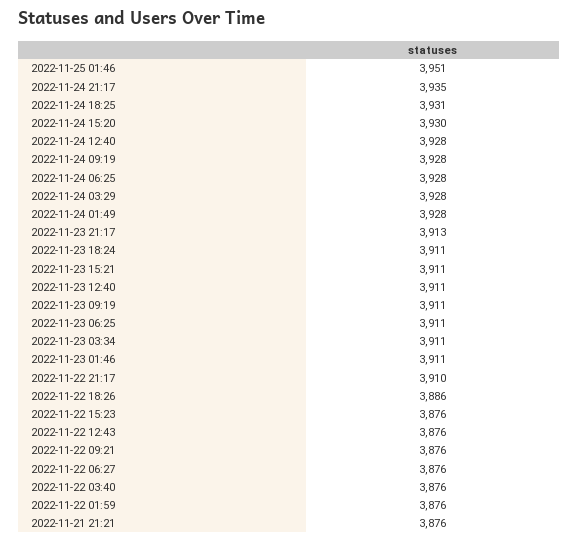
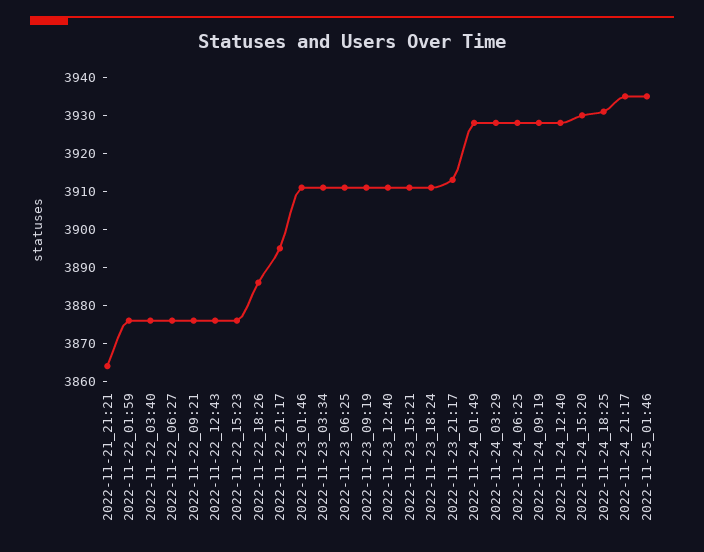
  {
-   "2022-11-25 01:46": 3951,
+   "2022-11-25 01:46": 3935,
    "2022-11-24 21:17": 3935,
    "2022-11-24 18:25": 3931,
    "2022-11-24 15:20": 3930,
    "2022-11-24 12:40": 3928,
    "2022-11-24 09:19": 3928,
    "2022-11-24 06:25": 3928,
    "2022-11-24 03:29": 3928,
    "2022-11-24 01:49": 3928,
    "2022-11-23 21:17": 3913,
    "2022-11-23 18:24": 3911,
    "2022-11-23 15:21": 3911,
    "2022-11-23 12:40": 3911,
    "2022-11-23 09:19": 3911,
    "2022-11-23 06:25": 3911,
    "2022-11-23 03:34": 3911,
    "2022-11-23 01:46": 3911,
-   "2022-11-22 21:17": 3910,
+   "2022-11-22 21:17": 3895,
    "2022-11-22 18:26": 3886,
    "2022-11-22 15:23": 3876,
    "2022-11-22 12:43": 3876,
    "2022-11-22 09:21": 3876,
    "2022-11-22 06:27": 3876,
    "2022-11-22 03:40": 3876,
    "2022-11-22 01:59": 3876,
-   "2022-11-21 21:21": 3876
+   "2022-11-21 21:21": 3865
  }

